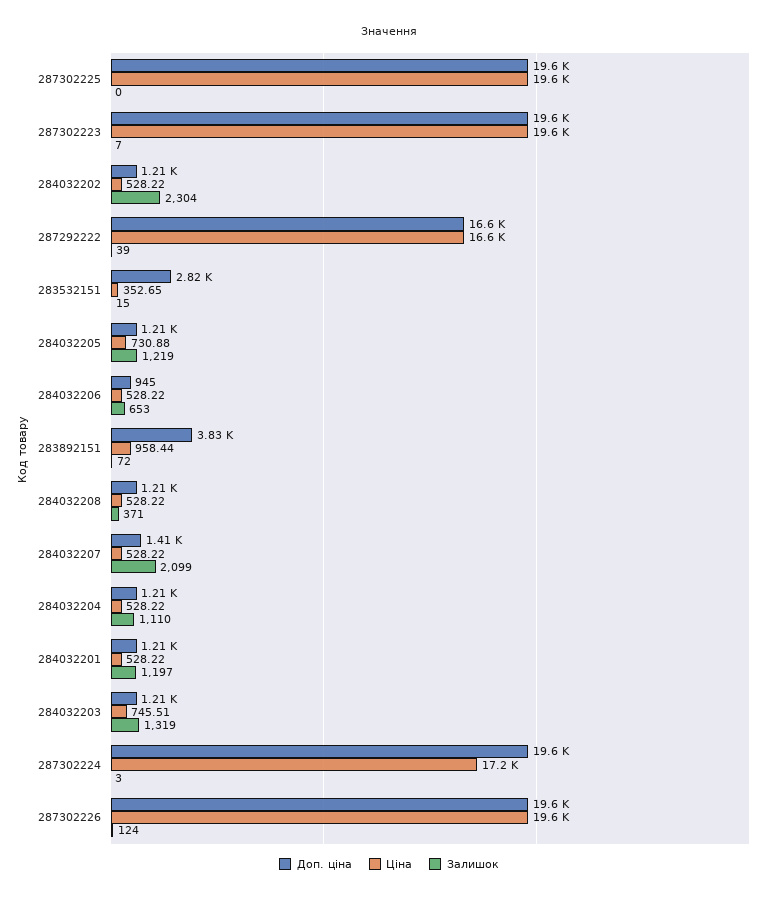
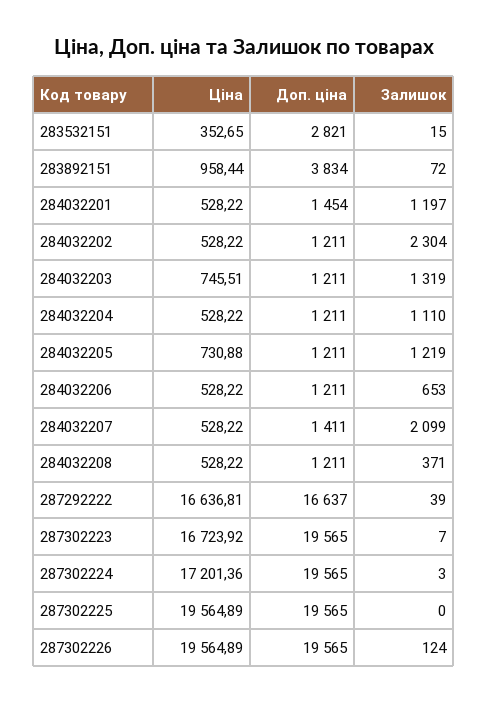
  {
    "Доп. ціна": {
      "287302225": 19565,
      "287302223": 19565,
      "284032202": 1211,
      "287292222": 16637,
      "283532151": 2821,
      "284032205": 1211,
-     "284032206": 945,
+     "284032206": 1211,
      "283892151": 3834,
      "284032208": 1211,
      "284032207": 1411,
      "284032204": 1211,
-     "284032201": 1210,
+     "284032201": 1454,
      "284032203": 1211,
      "287302224": 19565,
      "287302226": 19565
    },
    "Ціна": {
      "287302225": 19564.89,
-     "287302223": 19600,
+     "287302223": 16723.92,
      "284032202": 528.22,
      "287292222": 16636.81,
      "283532151": 352.65,
      "284032205": 730.88,
      "284032206": 528.22,
      "283892151": 958.44,
      "284032208": 528.22,
      "284032207": 528.22,
      "284032204": 528.22,
      "284032201": 528.22,
      "284032203": 745.51,
      "287302224": 17201.36,
      "287302226": 19564.89
    },
    "Залишок": {
      "287302225": 0,
      "287302223": 7,
      "284032202": 2304,
      "287292222": 39,
      "283532151": 15,
      "284032205": 1219,
      "284032206": 653,
      "283892151": 72,
      "284032208": 371,
      "284032207": 2099,
      "284032204": 1110,
      "284032201": 1197,
      "284032203": 1319,
      "287302224": 3,
      "287302226": 124
    }
  }

